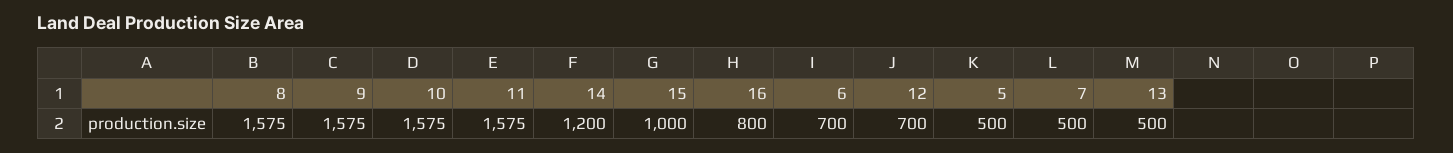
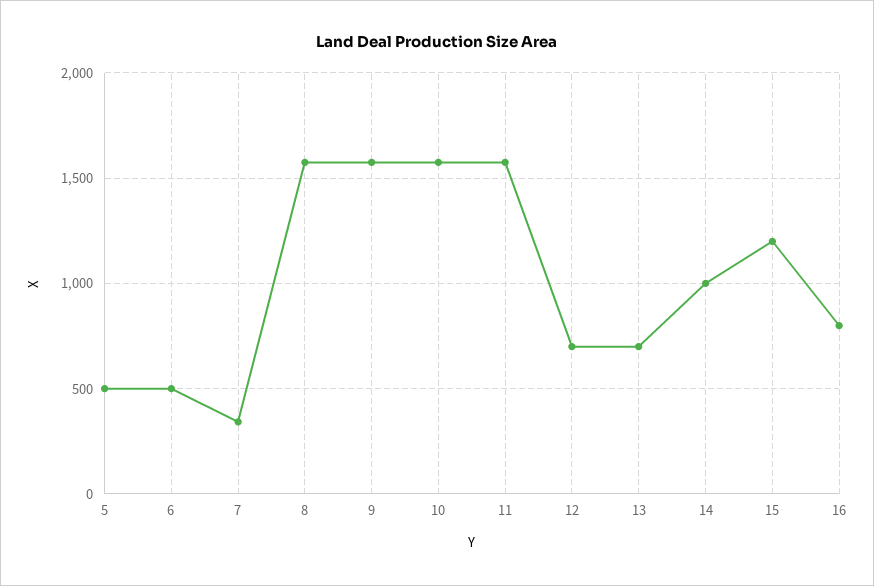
  {
    "8": 1575,
    "9": 1575,
    "10": 1575,
    "11": 1575,
-   "14": 1200,
+   "14": 1000,
-   "15": 1000,
+   "15": 1200,
    "16": 800,
-   "6": 700,
+   "6": 500,
    "12": 700,
    "5": 500,
-   "7": 500,
+   "7": 350,
-   "13": 500
+   "13": 700
  }

